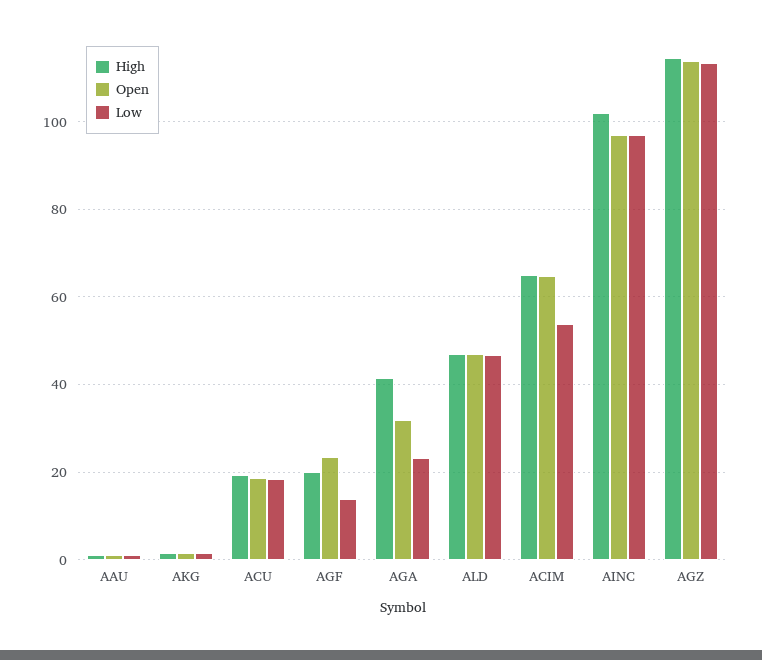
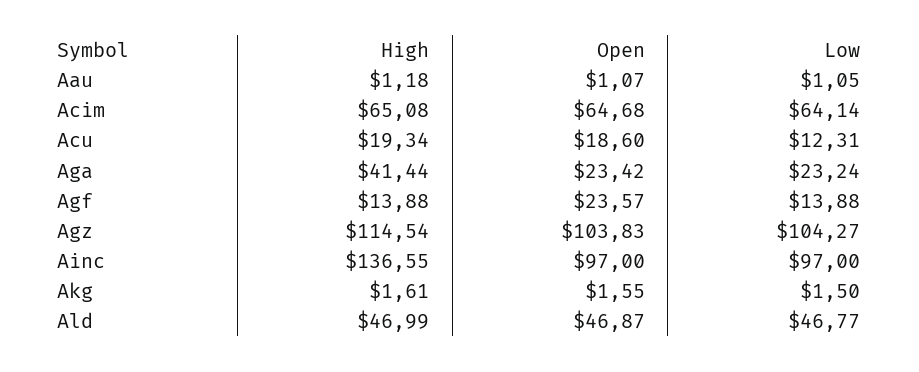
  {
    "High": {
      "AAU": 1.18,
      "AKG": 1.61,
      "ACU": 19.34,
-     "AGF": 20,
+     "AGF": 13.88,
      "AGA": 41.44,
      "ALD": 46.99,
      "ACIM": 65.08,
-     "AINC": 102,
+     "AINC": 136.55,
      "AGZ": 114.54
    },
    "Open": {
      "AAU": 1.07,
      "AKG": 1.55,
      "ACU": 18.6,
      "AGF": 23.57,
-     "AGA": 32,
+     "AGA": 23.42,
      "ALD": 46.87,
      "ACIM": 64.68,
      "AINC": 97,
-     "AGZ": 114
+     "AGZ": 103.83
    },
    "Low": {
      "AAU": 1.05,
      "AKG": 1.5,
-     "ACU": 18,
+     "ACU": 12.31,
      "AGF": 13.88,
      "AGA": 23.24,
      "ALD": 46.77,
-     "ACIM": 54,
+     "ACIM": 64.14,
      "AINC": 97,
-     "AGZ": 114
+     "AGZ": 104.27
    }
  }

